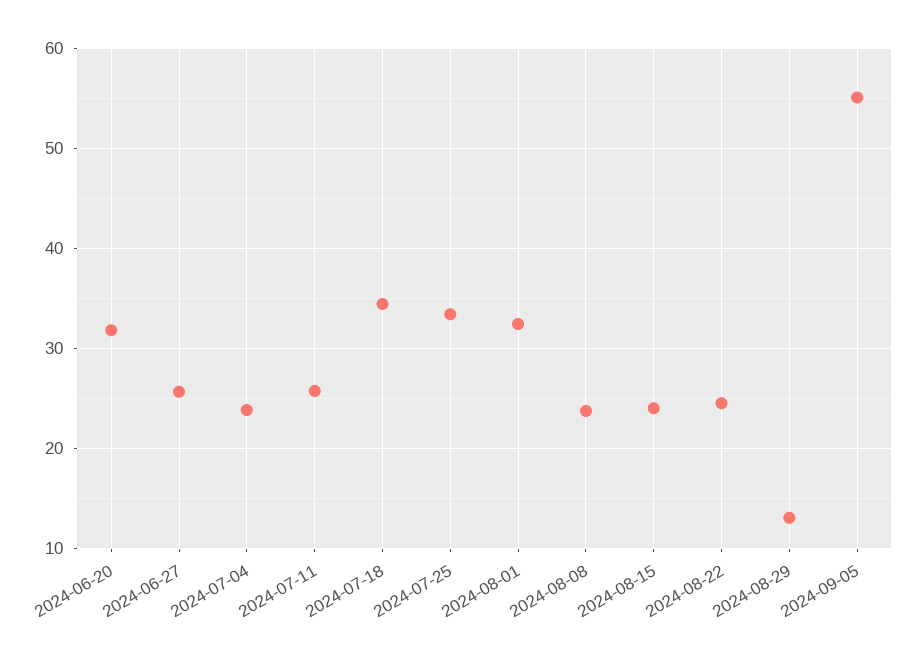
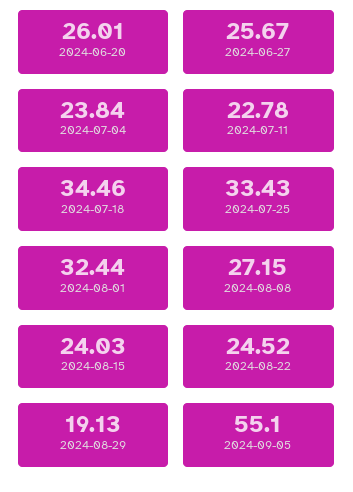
  {
-   "2024-06-20": 32,
+   "2024-06-20": 26.01,
    "2024-06-27": 25.67,
    "2024-07-04": 23.84,
-   "2024-07-11": 26,
+   "2024-07-11": 22.78,
    "2024-07-18": 34.46,
    "2024-07-25": 33.43,
    "2024-08-01": 32.44,
-   "2024-08-08": 24,
+   "2024-08-08": 27.15,
    "2024-08-15": 24.03,
    "2024-08-22": 24.52,
-   "2024-08-29": 13,
+   "2024-08-29": 19.13,
    "2024-09-05": 55.1
  }

